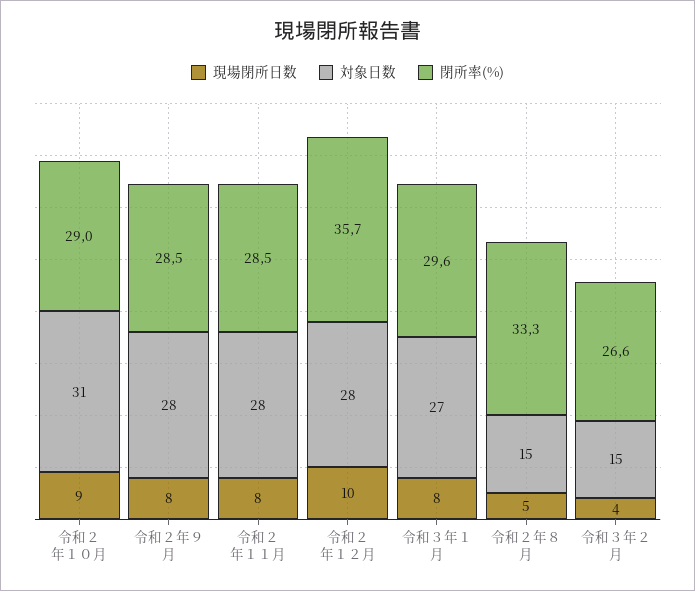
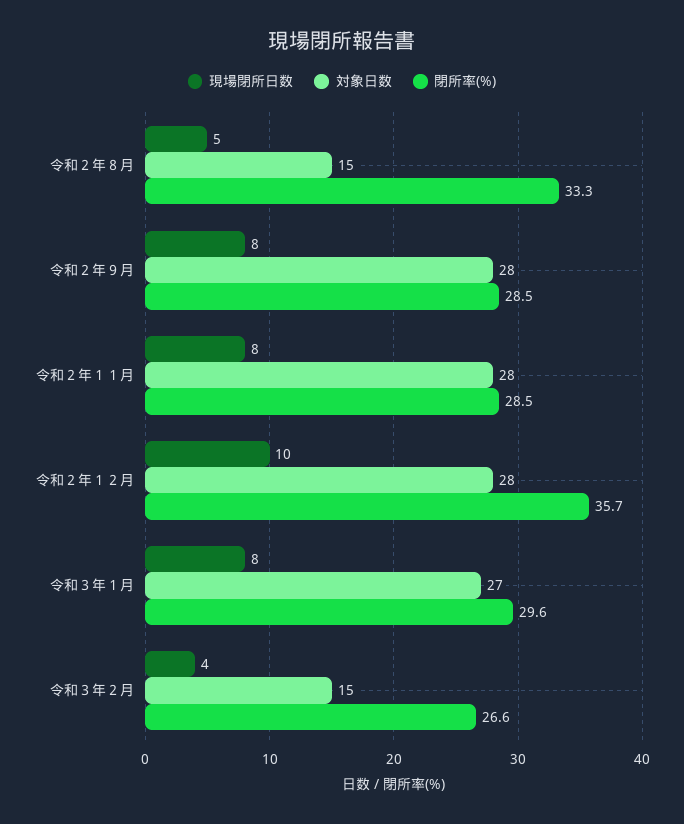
  {
    "現場閉所日数": {
-     "令和２年１０月": 9,
      "令和２年９月": 8,
      "令和２年１１月": 8,
      "令和２年１２月": 10,
      "令和３年１月": 8,
      "令和２年８月": 5,
      "令和３年２月": 4
    },
    "対象日数": {
-     "令和２年１０月": 31,
      "令和２年９月": 28,
      "令和２年１１月": 28,
      "令和２年１２月": 28,
      "令和３年１月": 27,
      "令和２年８月": 15,
      "令和３年２月": 15
    },
    "閉所率(%)": {
-     "令和２年１０月": 29,
      "令和２年９月": 28.5,
      "令和２年１１月": 28.5,
      "令和２年１２月": 35.7,
      "令和３年１月": 29.6,
      "令和２年８月": 33.3,
      "令和３年２月": 26.6
    }
  }

